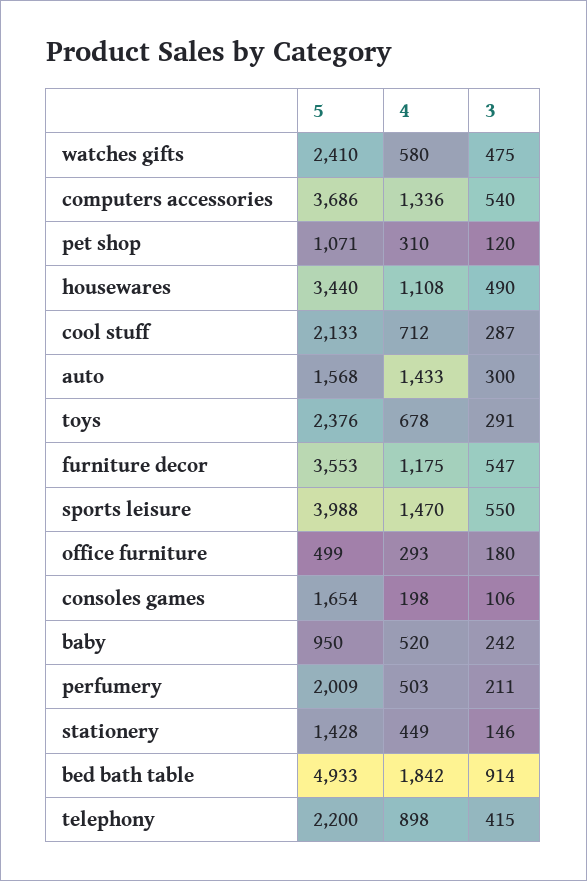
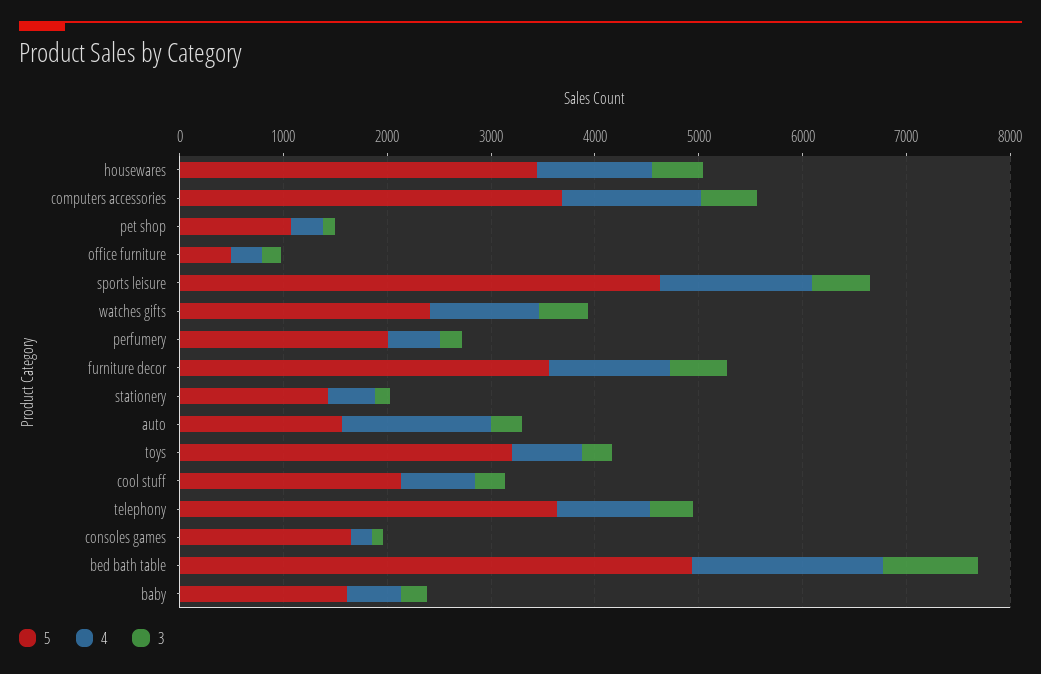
  {
    "5": {
      "watches gifts": 2410,
      "computers accessories": 3686,
      "pet shop": 1071,
      "housewares": 3440,
      "cool stuff": 2133,
      "auto": 1568,
-     "toys": 2376,
+     "toys": 3200,
      "furniture decor": 3553,
-     "sports leisure": 3988,
+     "sports leisure": 4600,
      "office furniture": 499,
      "consoles games": 1654,
-     "baby": 950,
+     "baby": 1600,
      "perfumery": 2009,
      "stationery": 1428,
      "bed bath table": 4933,
-     "telephony": 2200
+     "telephony": 3600
    },
    "4": {
-     "watches gifts": 580,
+     "watches gifts": 1000,
      "computers accessories": 1336,
      "pet shop": 310,
      "housewares": 1108,
      "cool stuff": 712,
      "auto": 1433,
      "toys": 678,
      "furniture decor": 1175,
      "sports leisure": 1470,
      "office furniture": 293,
      "consoles games": 198,
      "baby": 520,
      "perfumery": 503,
      "stationery": 449,
      "bed bath table": 1842,
      "telephony": 898
    },
    "3": {
      "watches gifts": 475,
      "computers accessories": 540,
      "pet shop": 120,
      "housewares": 490,
      "cool stuff": 287,
      "auto": 300,
      "toys": 291,
      "furniture decor": 547,
      "sports leisure": 550,
      "office furniture": 180,
      "consoles games": 106,
      "baby": 242,
      "perfumery": 211,
      "stationery": 146,
      "bed bath table": 914,
      "telephony": 415
    }
  }

